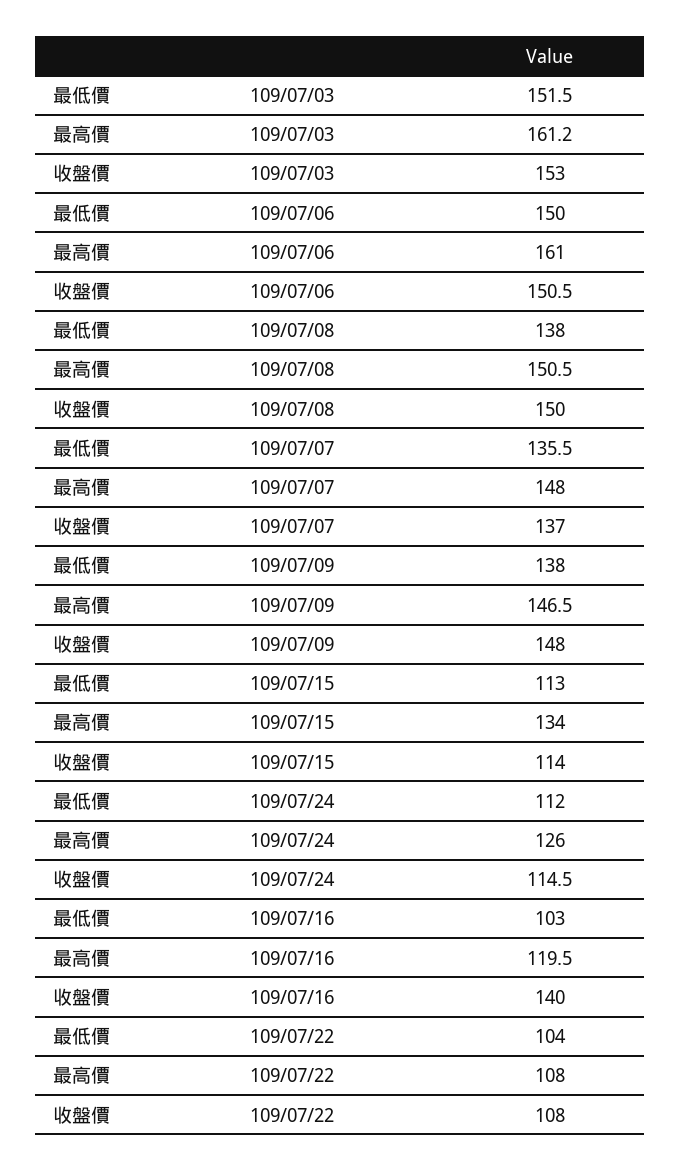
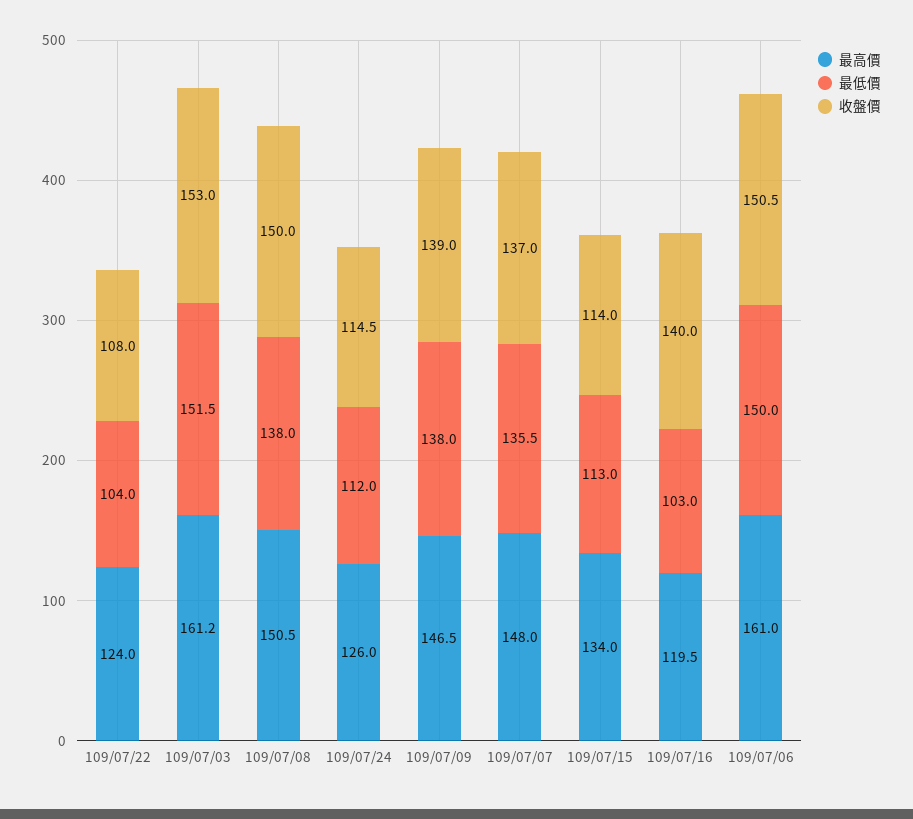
  {
    "最低價": {
      "109/07/03": 151.5,
      "109/07/06": 150,
      "109/07/08": 138,
      "109/07/07": 135.5,
      "109/07/09": 138,
      "109/07/15": 113,
      "109/07/24": 112,
      "109/07/16": 103,
      "109/07/22": 104
    },
    "最高價": {
      "109/07/03": 161.2,
      "109/07/06": 161,
      "109/07/08": 150.5,
      "109/07/07": 148,
      "109/07/09": 146.5,
      "109/07/15": 134,
      "109/07/24": 126,
      "109/07/16": 119.5,
-     "109/07/22": 108
+     "109/07/22": 124
    },
    "收盤價": {
      "109/07/03": 153,
      "109/07/06": 150.5,
      "109/07/08": 150,
      "109/07/07": 137,
-     "109/07/09": 148,
+     "109/07/09": 139,
      "109/07/15": 114,
      "109/07/24": 114.5,
      "109/07/16": 140,
      "109/07/22": 108
    }
  }

